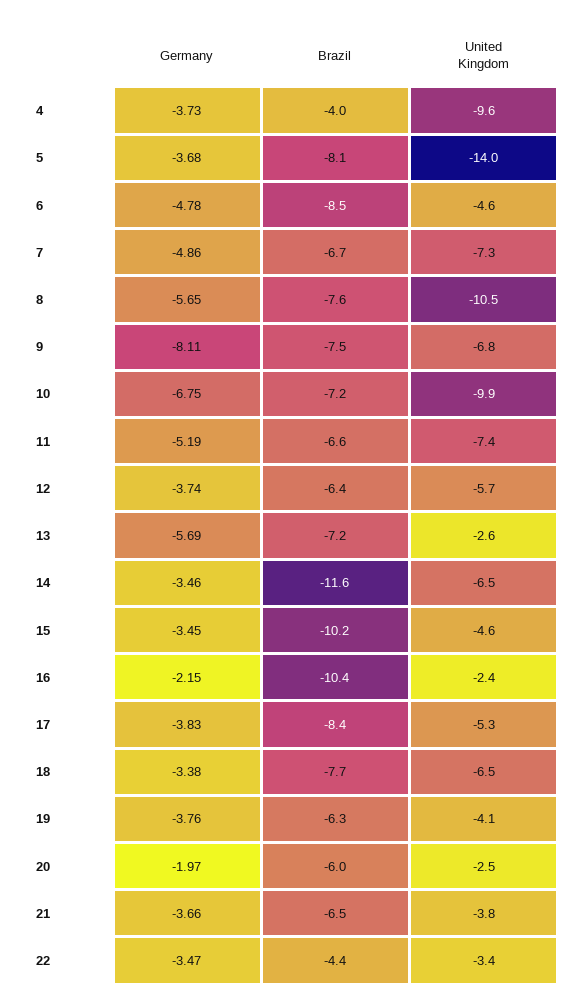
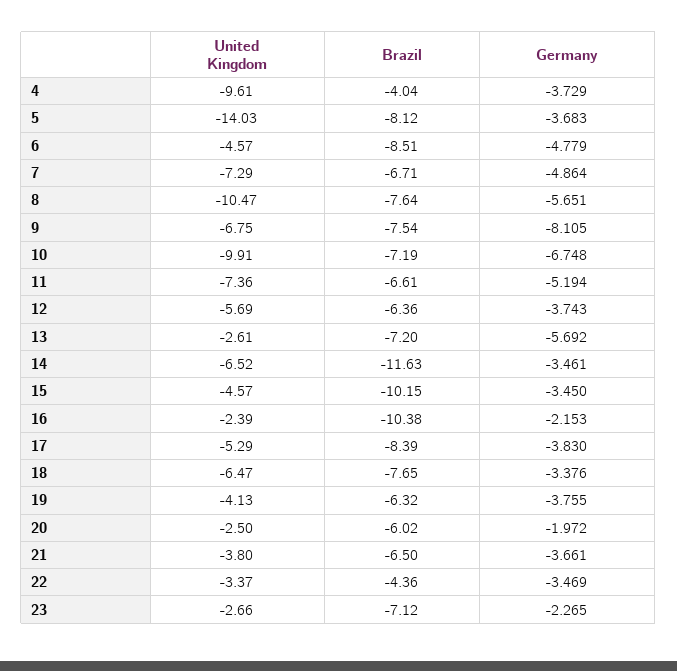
  {
    "Germany": {
      "4": -3.729,
      "5": -3.683,
      "6": -4.779,
      "7": -4.864,
      "8": -5.651,
      "9": -8.105,
      "10": -6.748,
      "11": -5.194,
      "12": -3.743,
      "13": -5.692,
      "14": -3.461,
      "15": -3.45,
      "16": -2.153,
      "17": -3.83,
      "18": -3.376,
      "19": -3.755,
      "20": -1.972,
      "21": -3.661,
-     "22": -3.469
+     "22": -3.469,
+     "23": -2.265
    },
    "Brazil": {
      "4": -4.04,
      "5": -8.12,
      "6": -8.51,
      "7": -6.71,
      "8": -7.64,
      "9": -7.54,
      "10": -7.19,
      "11": -6.61,
      "12": -6.36,
      "13": -7.2,
      "14": -11.63,
      "15": -10.15,
      "16": -10.38,
      "17": -8.39,
      "18": -7.65,
      "19": -6.32,
      "20": -6.02,
      "21": -6.5,
-     "22": -4.36
+     "22": -4.36,
+     "23": -7.12
    },
    "United Kingdom": {
      "4": -9.61,
      "5": -14.03,
      "6": -4.57,
      "7": -7.29,
      "8": -10.47,
      "9": -6.75,
      "10": -9.91,
      "11": -7.36,
      "12": -5.69,
      "13": -2.61,
      "14": -6.52,
      "15": -4.57,
      "16": -2.39,
      "17": -5.29,
      "18": -6.47,
      "19": -4.13,
      "20": -2.5,
      "21": -3.8,
-     "22": -3.37
+     "22": -3.37,
+     "23": -2.66
    }
  }

